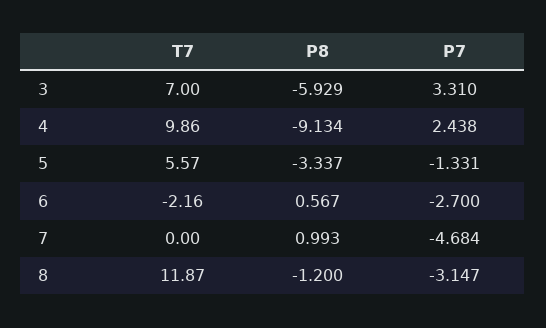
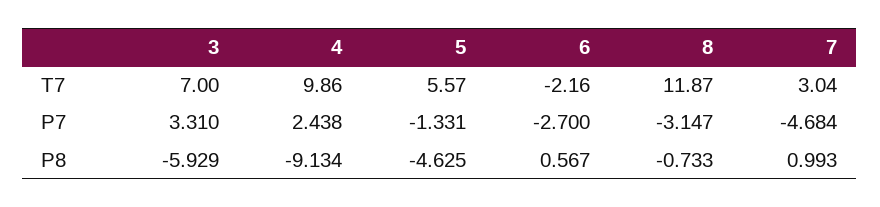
  {
    "T7": {
      "3": 7,
      "4": 9.86,
      "5": 5.57,
      "6": -2.16,
-     "7": 0,
+     "7": 3.04,
      "8": 11.87
    },
    "P8": {
      "3": -5.929,
      "4": -9.134,
-     "5": -3.337,
+     "5": -4.625,
      "6": 0.567,
      "7": 0.993,
-     "8": -1.2
+     "8": -0.733
    },
    "P7": {
      "3": 3.31,
      "4": 2.438,
      "5": -1.331,
      "6": -2.7,
      "7": -4.684,
      "8": -3.147
    }
  }

